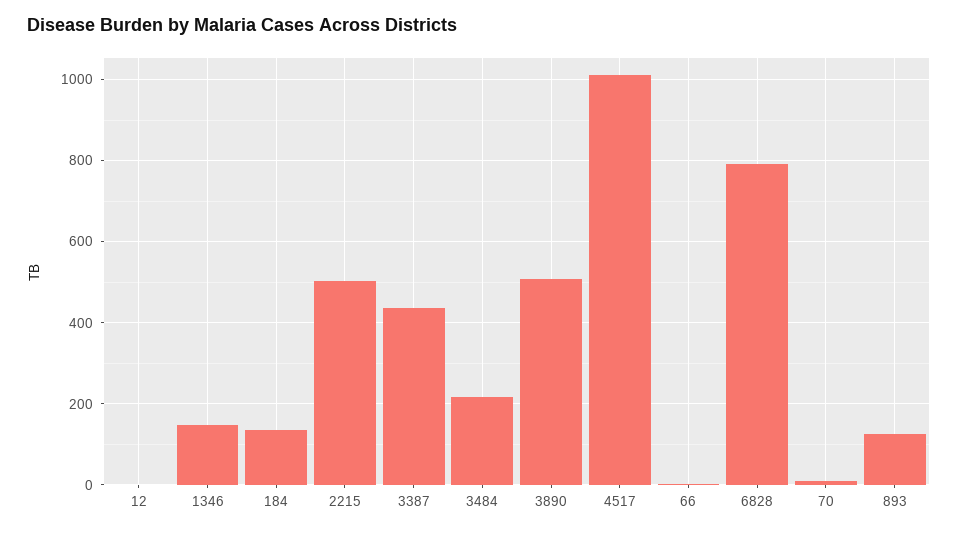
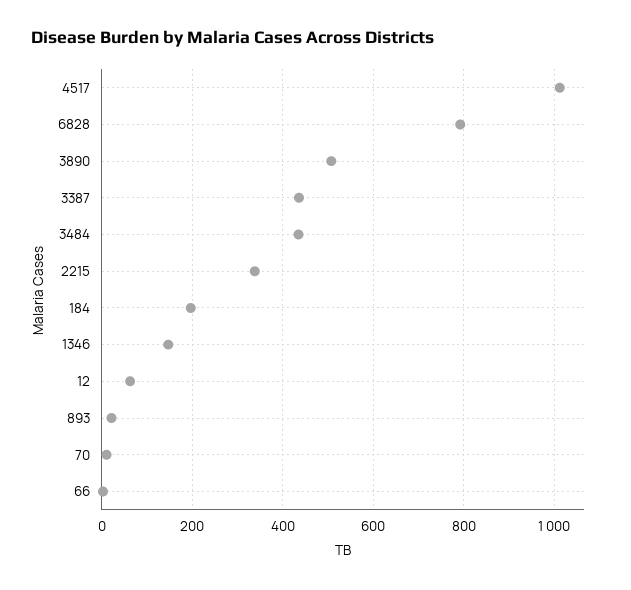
  {
-   "12": 0,
+   "12": 60,
    "1346": 140,
-   "184": 140,
+   "184": 200,
-   "2215": 500,
+   "2215": 340,
    "3387": 440,
-   "3484": 220,
+   "3484": 440,
    "3890": 500,
    "4517": 1020,
    "66": 0,
    "6828": 800,
    "70": 20,
-   "893": 120
+   "893": 20
  }

